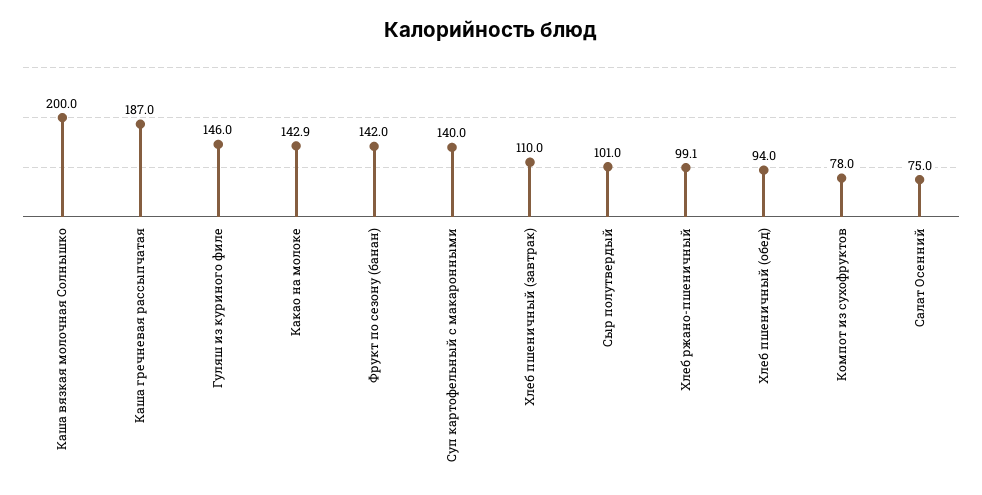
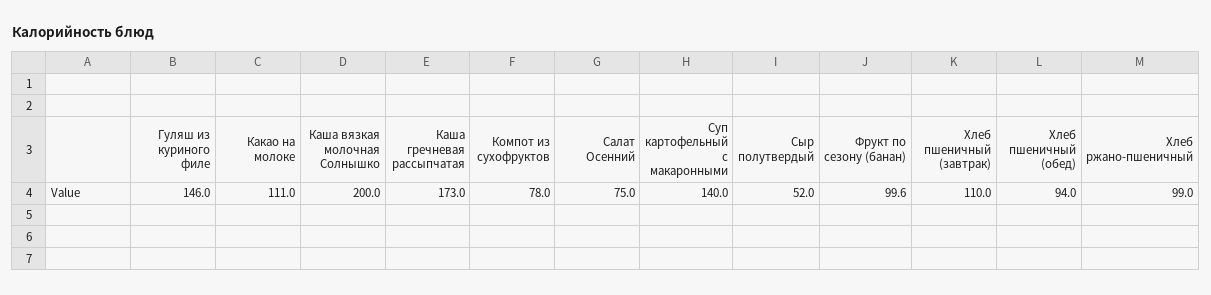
  {
    "Каша вязкая молочная Солнышко": 200,
-   "Каша гречневая рассыпчатая": 187,
+   "Каша гречневая рассыпчатая": 173,
    "Гуляш из куриного филе": 146,
-   "Какао на молоке": 142.9,
+   "Какао на молоке": 111,
-   "Фрукт по сезону (банан)": 142,
+   "Фрукт по сезону (банан)": 99.6,
    "Суп картофельный с макаронными": 140,
    "Хлеб пшеничный (завтрак)": 110,
-   "Сыр полутвердый": 101,
+   "Сыр полутвердый": 52,
-   "Хлеб ржано-пшеничный": 99.1,
+   "Хлеб ржано-пшеничный": 99,
    "Хлеб пшеничный (обед)": 94,
    "Компот из сухофруктов": 78,
    "Салат Осенний": 75
  }

